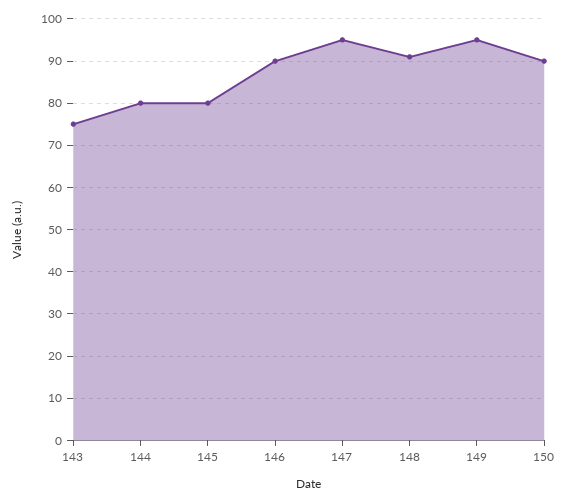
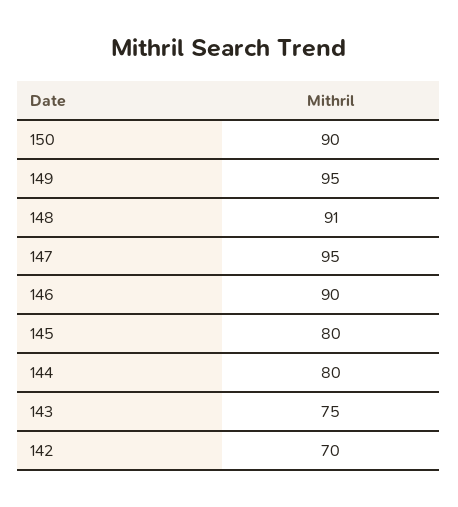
  {
    "143": 75,
    "144": 80,
    "145": 80,
    "146": 90,
    "147": 95,
    "148": 91,
    "149": 95,
-   "150": 90
+   "150": 90,
+   "142": 70
  }

